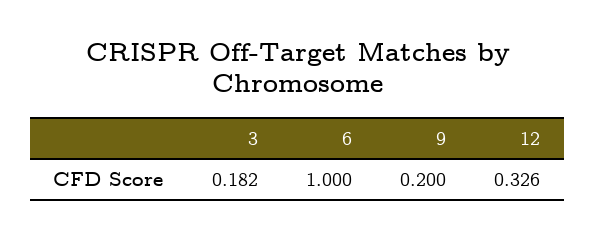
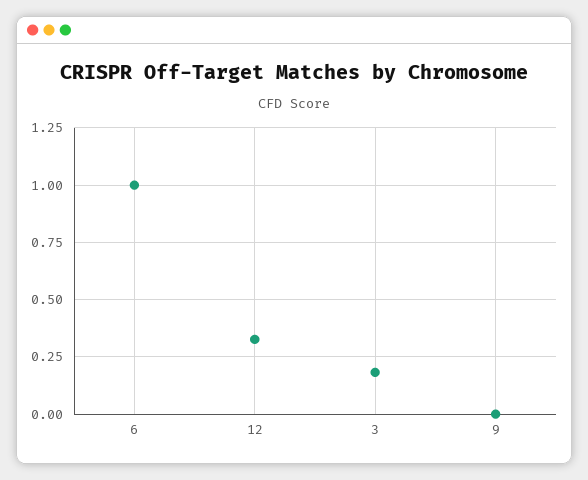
  {
    "3": 0.182,
    "6": 1,
-   "9": 0.2,
+   "9": 0,
    "12": 0.326
  }

